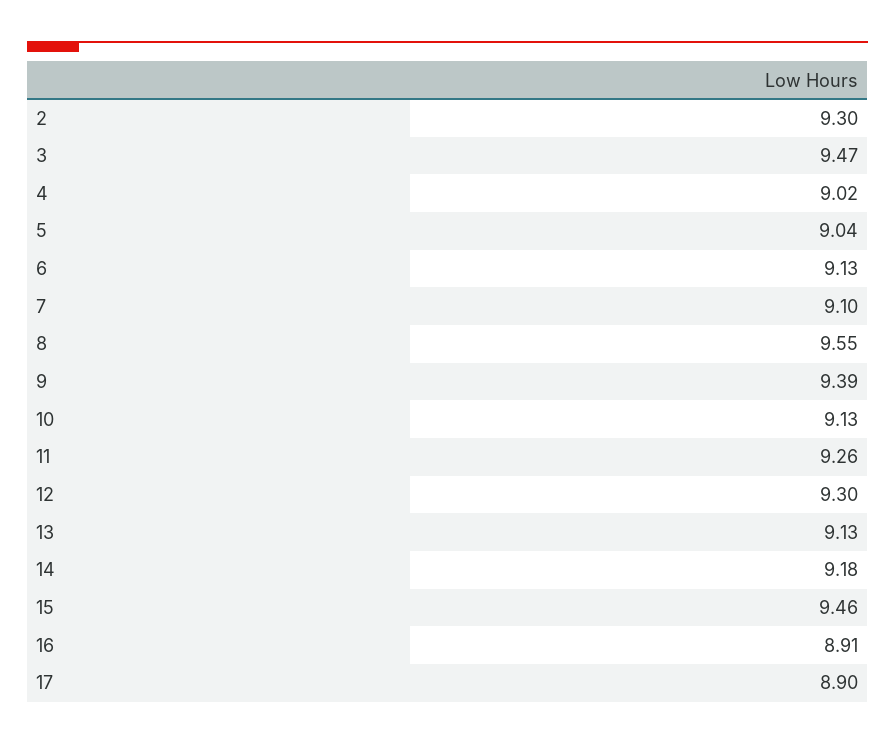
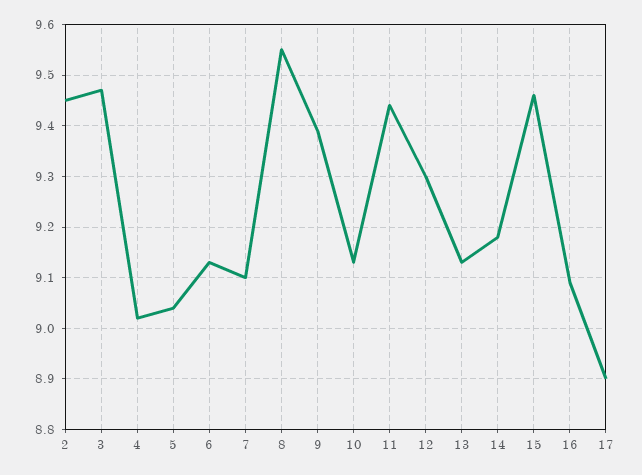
  {
-   "2": 9.3,
+   "2": 9.45,
    "3": 9.47,
    "4": 9.02,
    "5": 9.04,
    "6": 9.13,
    "7": 9.1,
    "8": 9.55,
    "9": 9.39,
    "10": 9.13,
-   "11": 9.26,
+   "11": 9.45,
    "12": 9.3,
    "13": 9.13,
    "14": 9.18,
    "15": 9.46,
-   "16": 8.91,
+   "16": 9.1,
    "17": 8.9
  }

